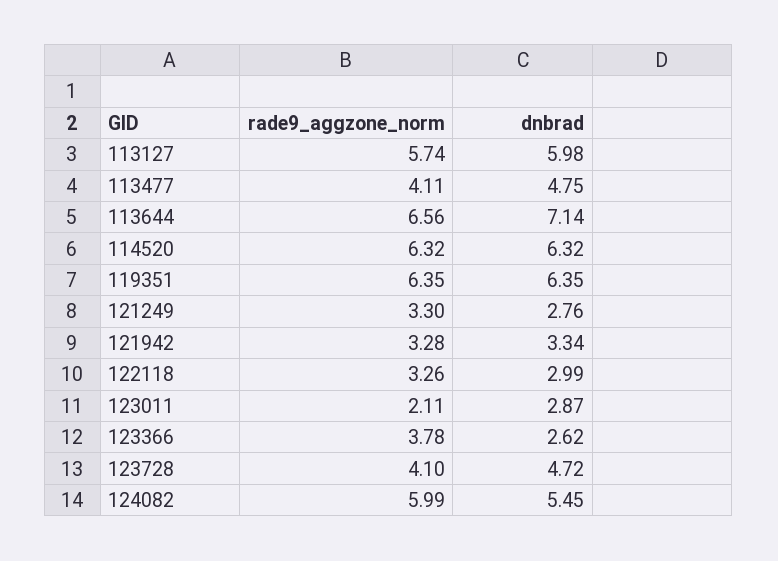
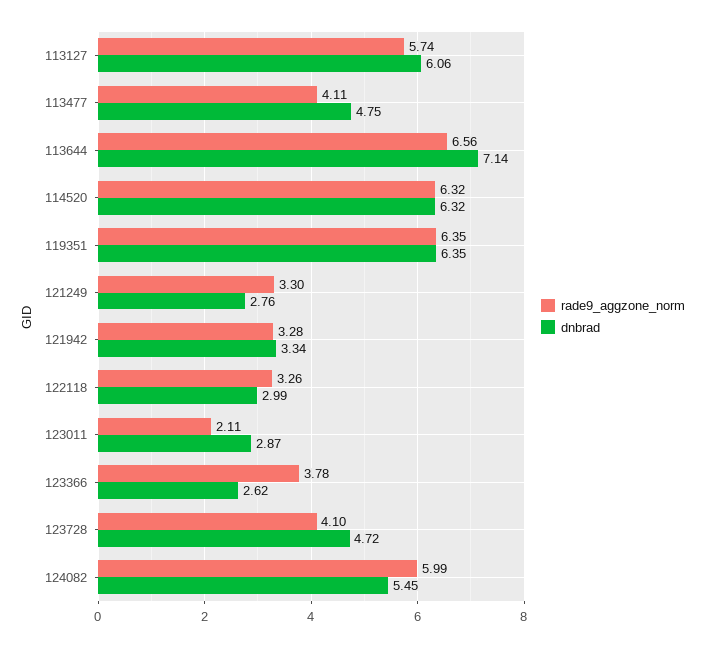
  {
    "rade9_aggzone_norm": {
      "113127": 5.74,
      "113477": 4.11,
      "113644": 6.56,
      "114520": 6.32,
      "119351": 6.35,
      "121249": 3.3,
      "121942": 3.28,
      "122118": 3.26,
      "123011": 2.11,
      "123366": 3.78,
      "123728": 4.1,
      "124082": 5.99
    },
    "dnbrad": {
-     "113127": 5.98,
+     "113127": 6.06,
      "113477": 4.75,
      "113644": 7.14,
      "114520": 6.32,
      "119351": 6.35,
      "121249": 2.76,
      "121942": 3.34,
      "122118": 2.99,
      "123011": 2.87,
      "123366": 2.62,
      "123728": 4.72,
      "124082": 5.45
    }
  }

